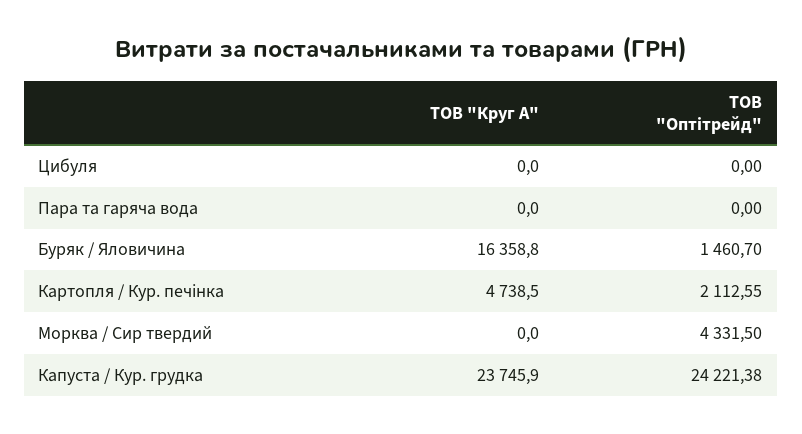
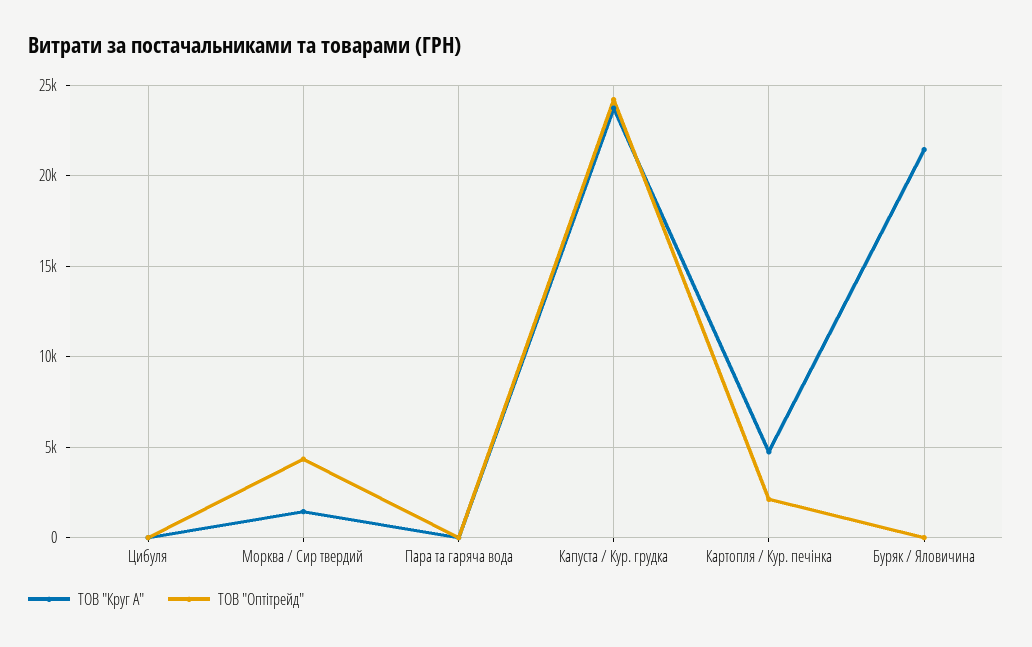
  {
    "ТОВ \"Круг А\"": {
      "Цибуля": 0,
      "Пара та гаряча вода": 0,
-     "Буряк / Яловичина": 16358.8,
+     "Буряк / Яловичина": 21500,
      "Картопля / Кур. печінка": 4738.5,
-     "Морква / Сир твердий": 0,
+     "Морква / Сир твердий": 1500,
      "Капуста / Кур. грудка": 23745.9
    },
    "ТОВ \"Оптітрейд\"": {
      "Цибуля": 0,
      "Пара та гаряча вода": 0,
-     "Буряк / Яловичина": 1460.7,
+     "Буряк / Яловичина": 0,
      "Картопля / Кур. печінка": 2112.55,
      "Морква / Сир твердий": 4331.5,
      "Капуста / Кур. грудка": 24221.38
    }
  }

